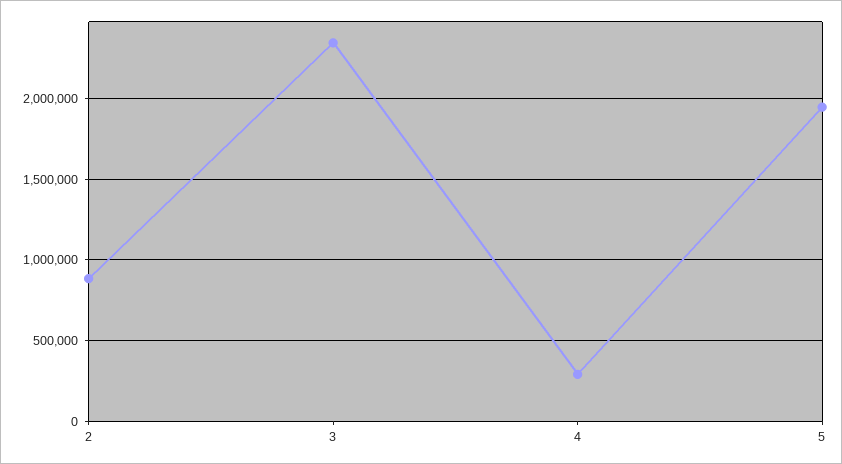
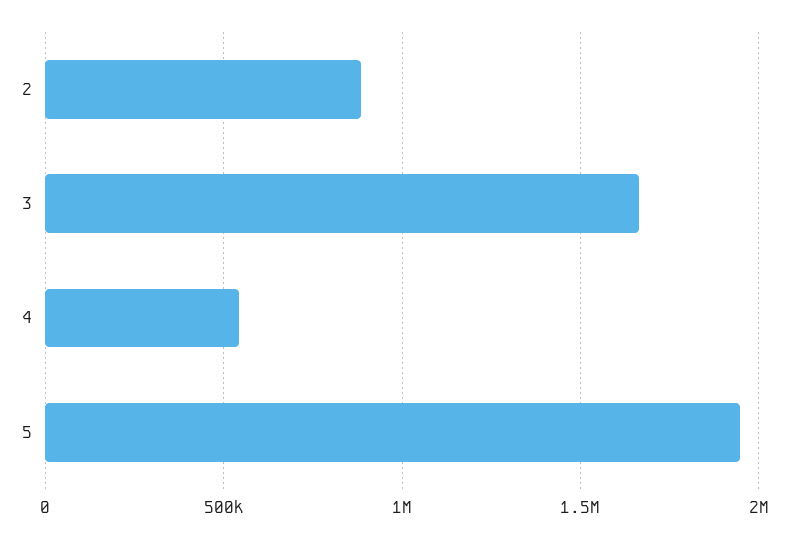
  {
    "2": 900000,
-   "3": 2350000,
+   "3": 1650000,
-   "4": 300000,
+   "4": 550000,
    "5": 1950000
  }

